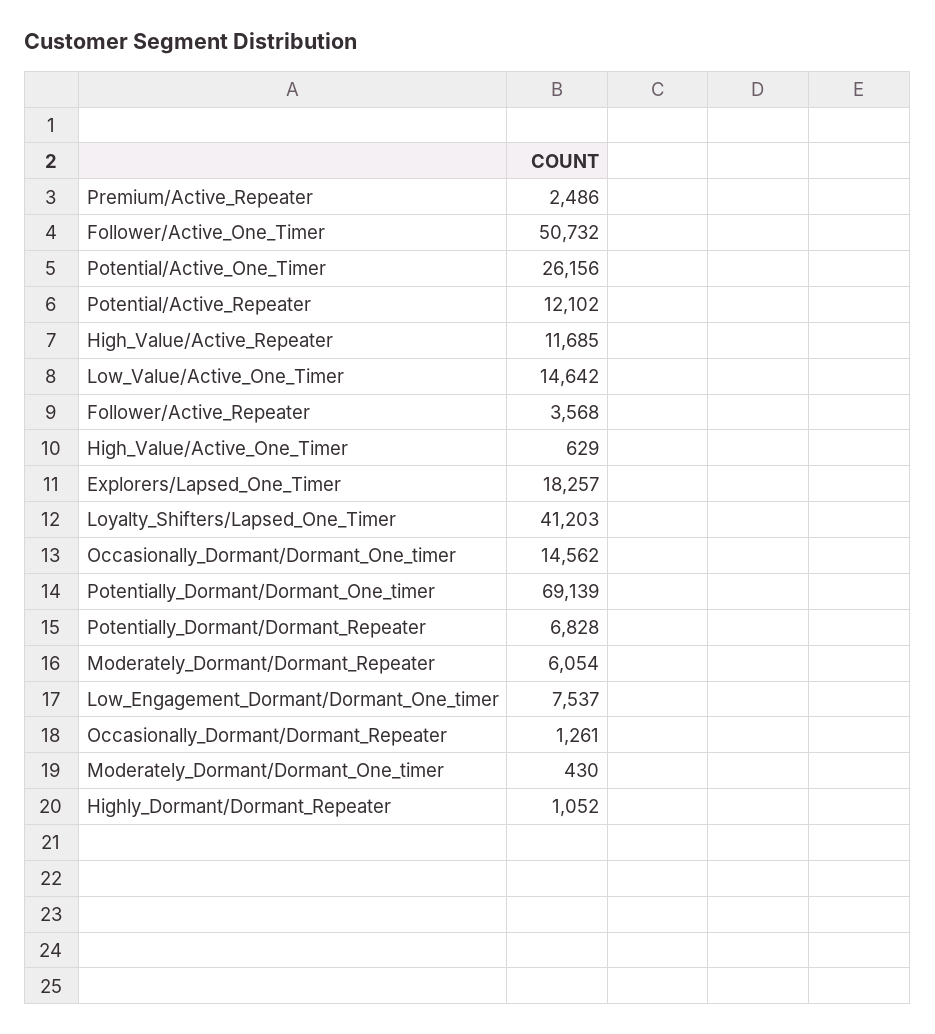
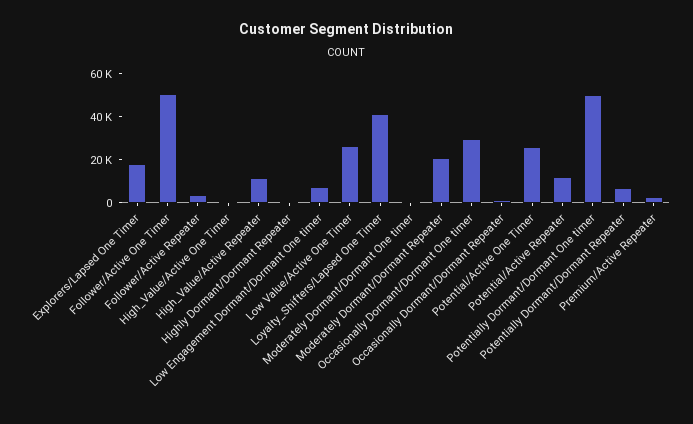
  {
    "Premium/Active_Repeater": 2486,
    "Follower/Active_One_Timer": 50732,
    "Potential/Active_One_Timer": 26156,
    "Potential/Active_Repeater": 12102,
    "High_Value/Active_Repeater": 11685,
-   "Low_Value/Active_One_Timer": 14642,
+   "Low_Value/Active_One_Timer": 25000,
    "Follower/Active_Repeater": 3568,
    "High_Value/Active_One_Timer": 629,
    "Explorers/Lapsed_One_Timer": 18257,
    "Loyalty_Shifters/Lapsed_One_Timer": 41203,
-   "Occasionally_Dormant/Dormant_One_timer": 14562,
+   "Occasionally_Dormant/Dormant_One_timer": 30000,
-   "Potentially_Dormant/Dormant_One_timer": 69139,
+   "Potentially_Dormant/Dormant_One_timer": 50000,
    "Potentially_Dormant/Dormant_Repeater": 6828,
-   "Moderately_Dormant/Dormant_Repeater": 6054,
+   "Moderately_Dormant/Dormant_Repeater": 20000,
    "Low_Engagement_Dormant/Dormant_One_timer": 7537,
    "Occasionally_Dormant/Dormant_Repeater": 1261,
    "Moderately_Dormant/Dormant_One_timer": 430,
    "Highly_Dormant/Dormant_Repeater": 1052
  }

